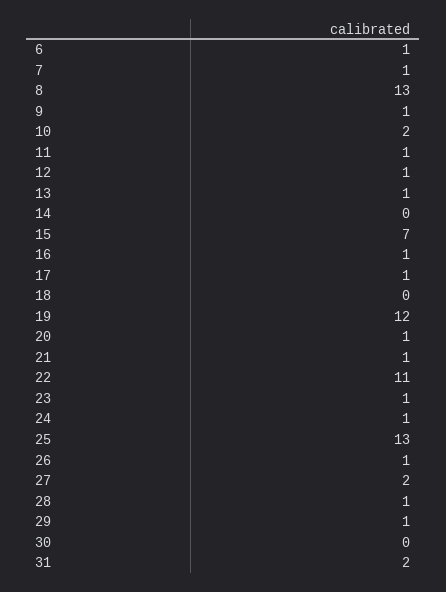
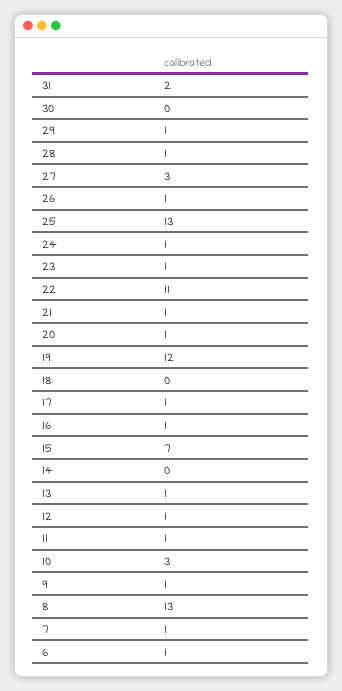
  {
    "6": 1,
    "7": 1,
    "8": 13,
    "9": 1,
-   "10": 2,
+   "10": 3,
    "11": 1,
    "12": 1,
    "13": 1,
    "14": 0,
    "15": 7,
    "16": 1,
    "17": 1,
    "18": 0,
    "19": 12,
    "20": 1,
    "21": 1,
    "22": 11,
    "23": 1,
    "24": 1,
    "25": 13,
    "26": 1,
-   "27": 2,
+   "27": 3,
    "28": 1,
    "29": 1,
    "30": 0,
    "31": 2
  }

